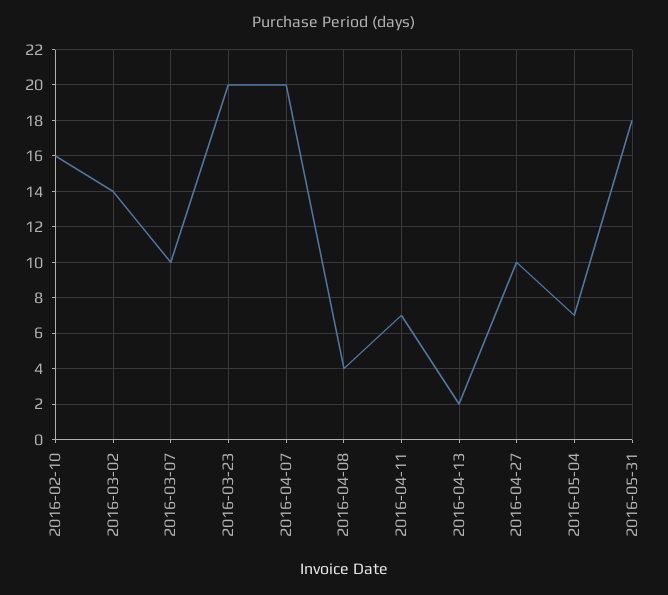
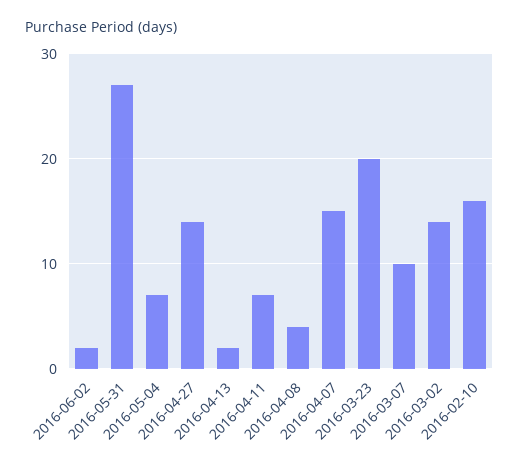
  {
    "2016-02-10": 16,
    "2016-03-02": 14,
    "2016-03-07": 10,
    "2016-03-23": 20,
-   "2016-04-07": 20,
+   "2016-04-07": 15,
    "2016-04-08": 4,
    "2016-04-11": 7,
    "2016-04-13": 2,
-   "2016-04-27": 10,
+   "2016-04-27": 14,
    "2016-05-04": 7,
-   "2016-05-31": 18
+   "2016-05-31": 27,
+   "2016-06-02": 2
  }

